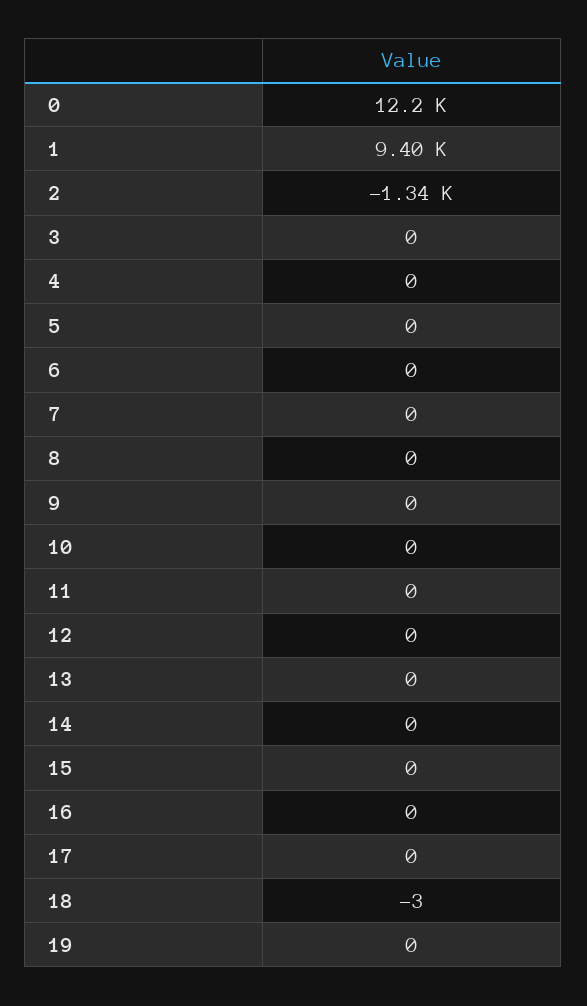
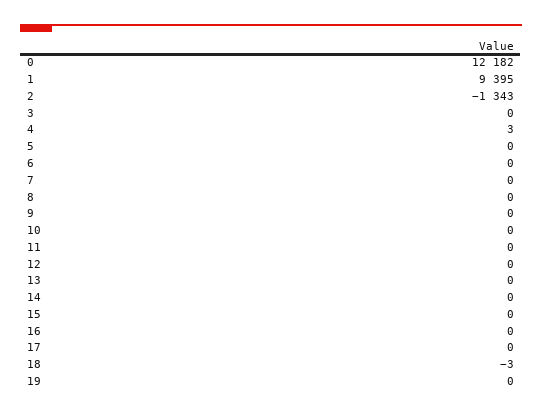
  {
    "0": 12182,
    "1": 9395,
    "2": -1343,
    "3": 0,
-   "4": 0,
+   "4": 3,
    "5": 0,
    "6": 0,
    "7": 0,
    "8": 0,
    "9": 0,
    "10": 0,
    "11": 0,
    "12": 0,
    "13": 0,
    "14": 0,
    "15": 0,
    "16": 0,
    "17": 0,
    "18": -3,
    "19": 0
  }

